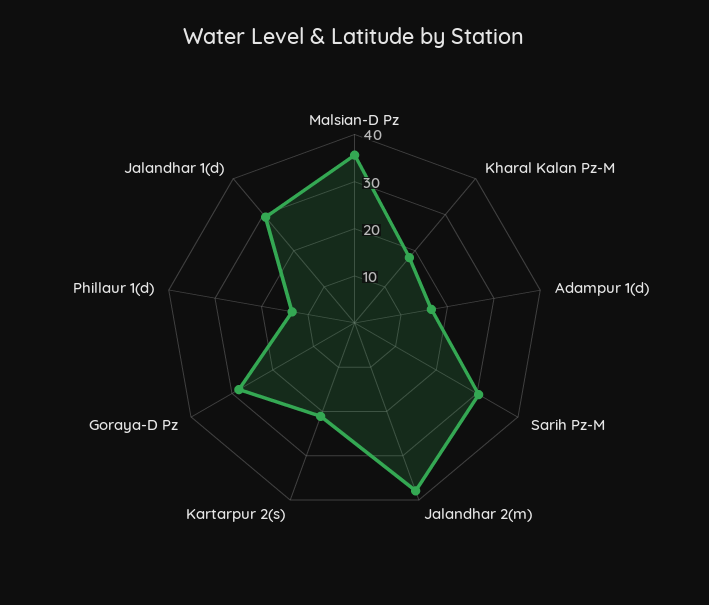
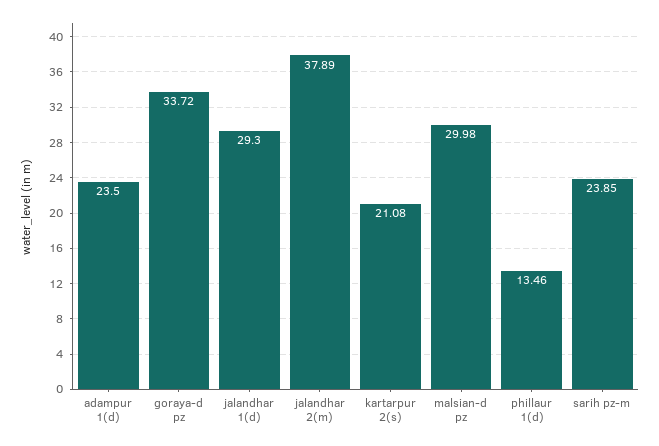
  {
-   "Malsian-D Pz": 36,
+   "Malsian-D Pz": 29.98,
-   "Kharal Kalan Pz-M": 18,
-   "Adampur 1(d)": 16,
+   "Adampur 1(d)": 23.5,
-   "Sarih Pz-M": 30,
+   "Sarih Pz-M": 23.85,
    "Jalandhar 2(m)": 37.89,
    "Kartarpur 2(s)": 21.08,
-   "Goraya-D Pz": 28,
+   "Goraya-D Pz": 33.72,
    "Phillaur 1(d)": 13.46,
    "Jalandhar 1(d)": 29.3
  }

